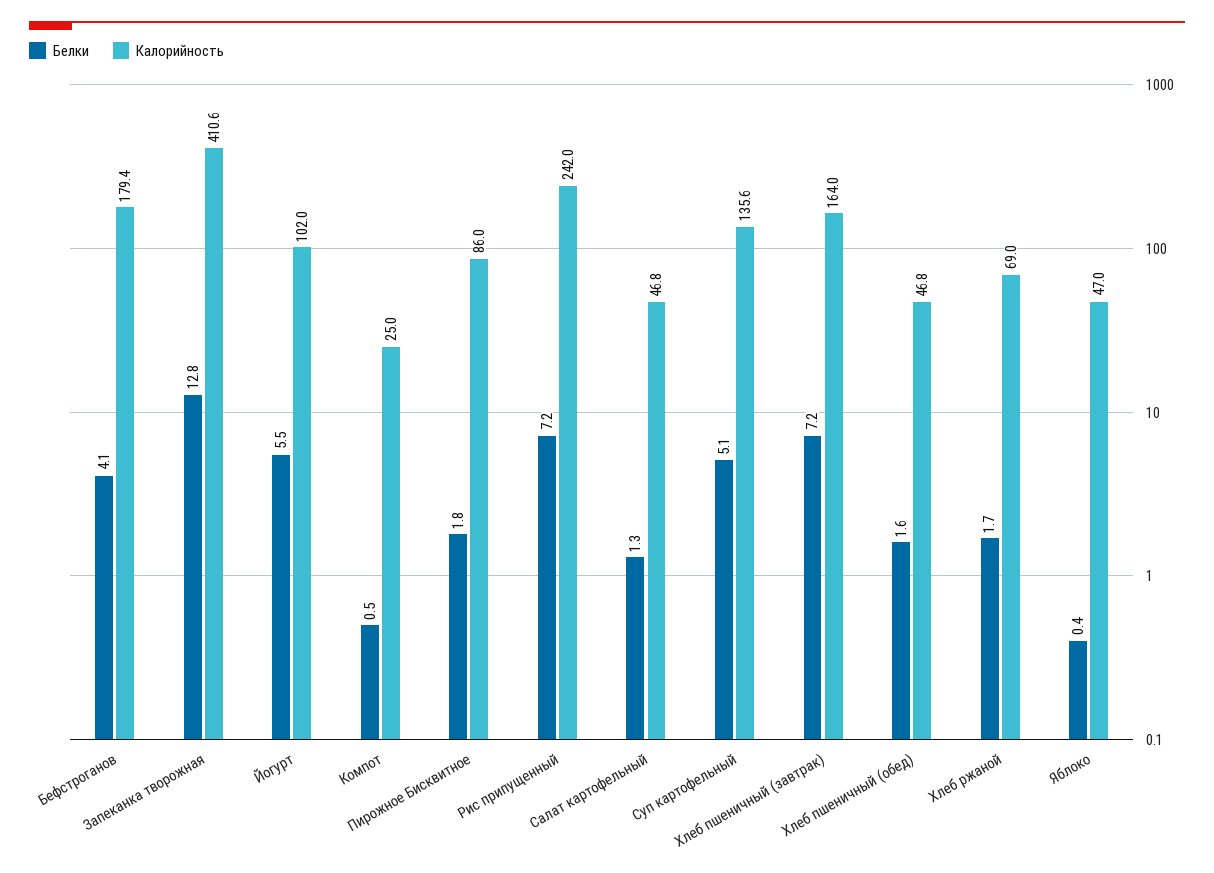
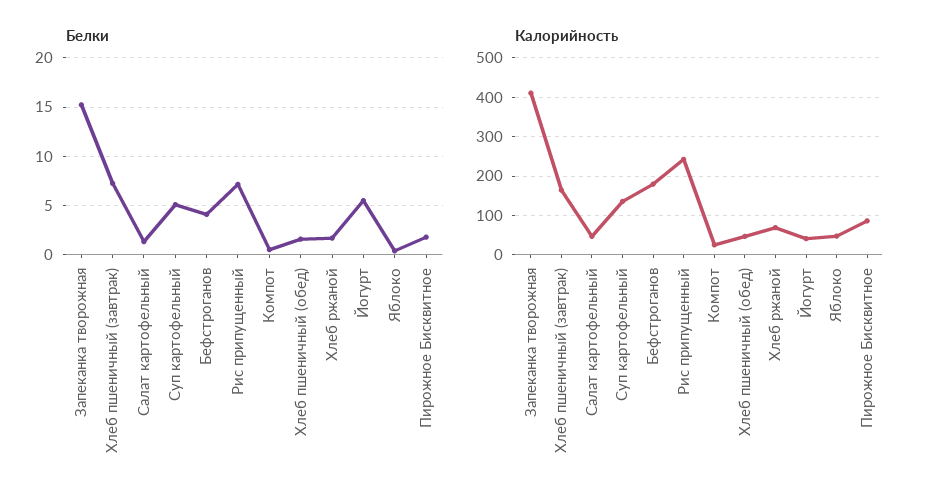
  {
    "Белки": {
      "Бефстроганов": 4.1,
-     "Запеканка творожная": 12.8,
+     "Запеканка творожная": 15,
      "Йогурт": 5.5,
      "Компот": 0.5,
      "Пирожное Бисквитное": 1.8,
      "Рис припущенный": 7.2,
      "Салат картофельный": 1.3,
      "Суп картофельный": 5.1,
      "Хлеб пшеничный (завтрак)": 7.2,
      "Хлеб пшеничный (обед)": 1.6,
      "Хлеб ржаной": 1.7,
      "Яблоко": 0.4
    },
    "Калорийность": {
      "Бефстроганов": 179.4,
      "Запеканка творожная": 410.6,
-     "Йогурт": 102,
+     "Йогурт": 40,
      "Компот": 25,
      "Пирожное Бисквитное": 86,
      "Рис припущенный": 242,
      "Салат картофельный": 46.8,
      "Суп картофельный": 135.6,
      "Хлеб пшеничный (завтрак)": 164,
      "Хлеб пшеничный (обед)": 46.8,
      "Хлеб ржаной": 69,
      "Яблоко": 47
    }
  }

